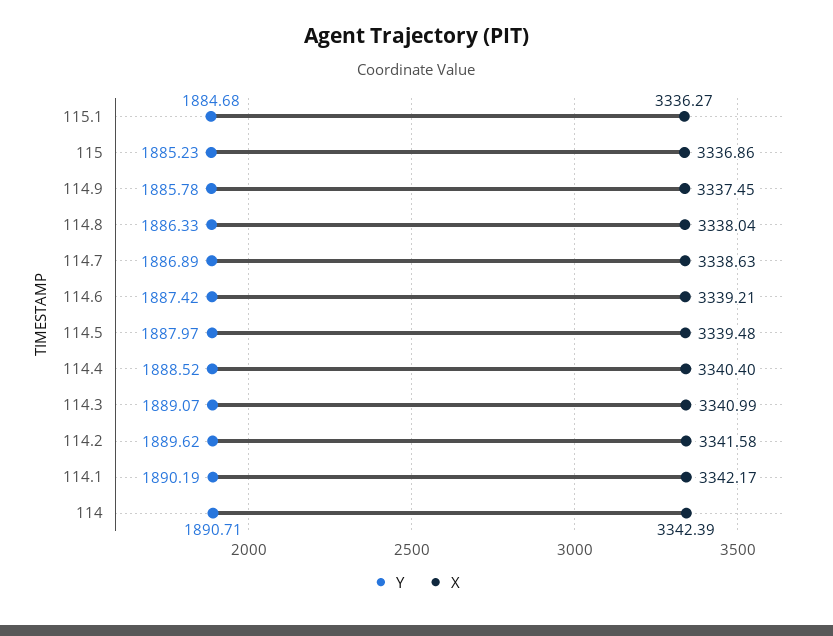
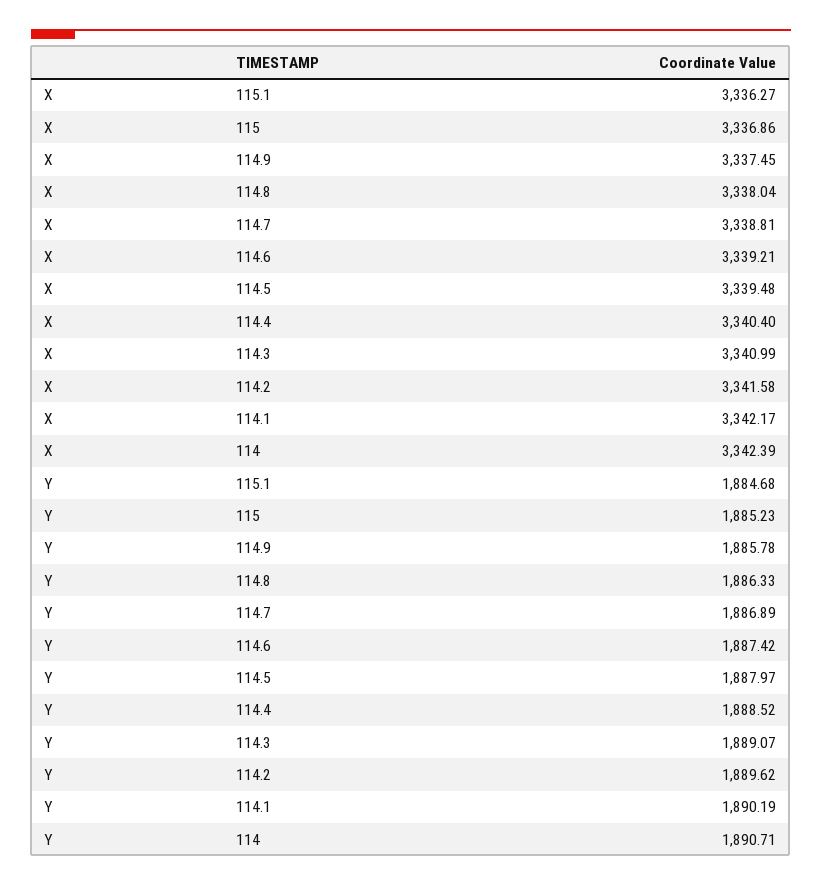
  {
    "Y": {
      "115.1": 1884.68,
      "115": 1885.23,
      "114.9": 1885.78,
      "114.8": 1886.33,
      "114.7": 1886.89,
      "114.6": 1887.42,
      "114.5": 1887.97,
      "114.4": 1888.52,
      "114.3": 1889.07,
      "114.2": 1889.62,
      "114.1": 1890.19,
      "114": 1890.71
    },
    "X": {
      "115.1": 3336.27,
      "115": 3336.86,
      "114.9": 3337.45,
      "114.8": 3338.04,
-     "114.7": 3338.63,
+     "114.7": 3338.81,
      "114.6": 3339.21,
      "114.5": 3339.48,
      "114.4": 3340.4,
      "114.3": 3340.99,
      "114.2": 3341.58,
      "114.1": 3342.17,
      "114": 3342.39
    }
  }

